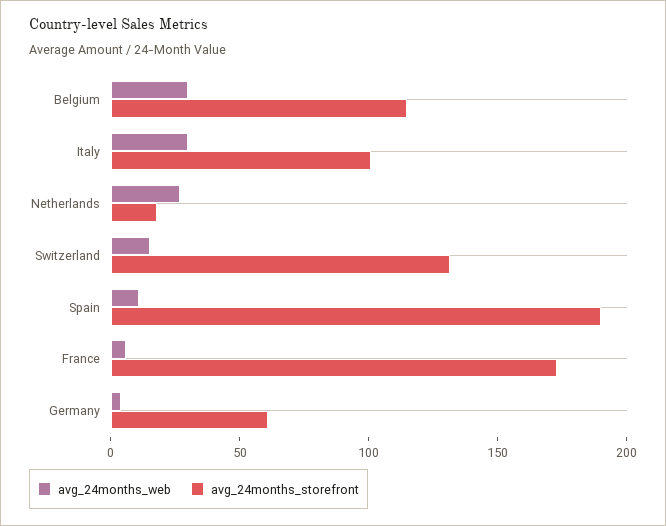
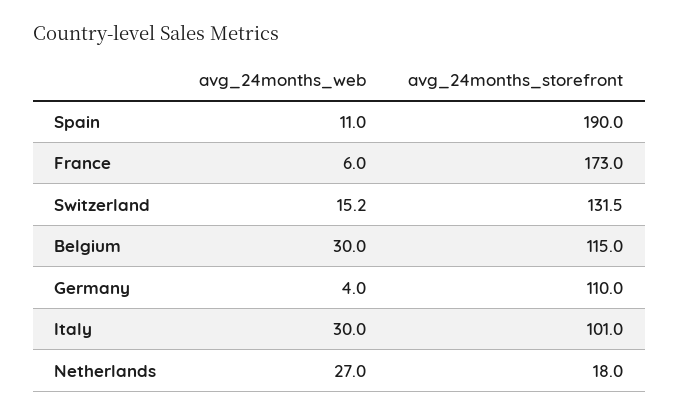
  {
    "avg_24months_web": {
      "Belgium": 30,
      "Italy": 30,
      "Netherlands": 27,
      "Switzerland": 15.2,
      "Spain": 11,
      "France": 6,
      "Germany": 4
    },
    "avg_24months_storefront": {
      "Belgium": 115,
      "Italy": 101,
      "Netherlands": 18,
      "Switzerland": 131.5,
      "Spain": 190,
      "France": 173,
-     "Germany": 60
+     "Germany": 110
    }
  }

